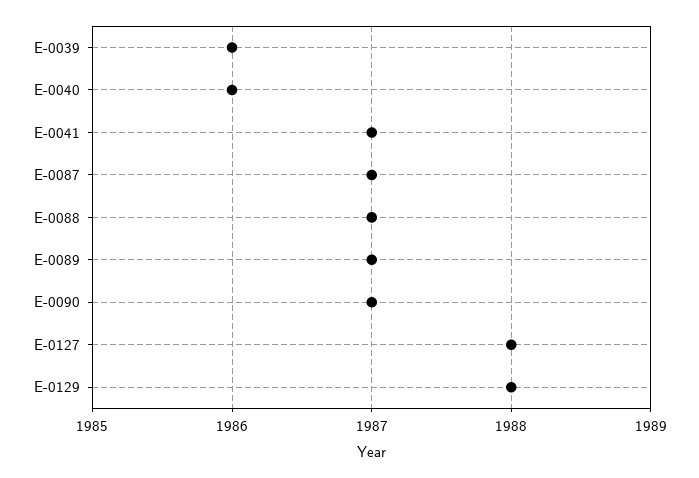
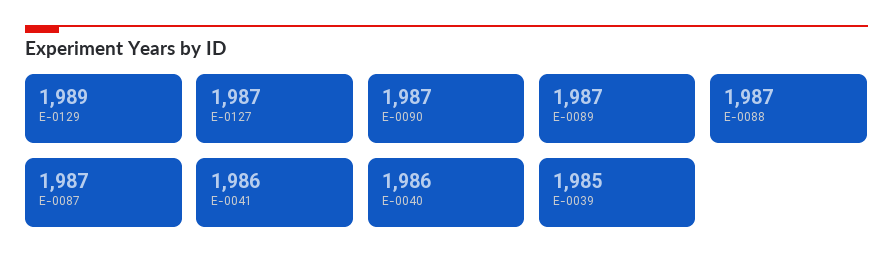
  {
-   "E-0039": 1986,
+   "E-0039": 1985,
    "E-0040": 1986,
-   "E-0041": 1987,
+   "E-0041": 1986,
    "E-0087": 1987,
    "E-0088": 1987,
    "E-0089": 1987,
    "E-0090": 1987,
-   "E-0127": 1988,
+   "E-0127": 1987,
-   "E-0129": 1988
+   "E-0129": 1989
  }

